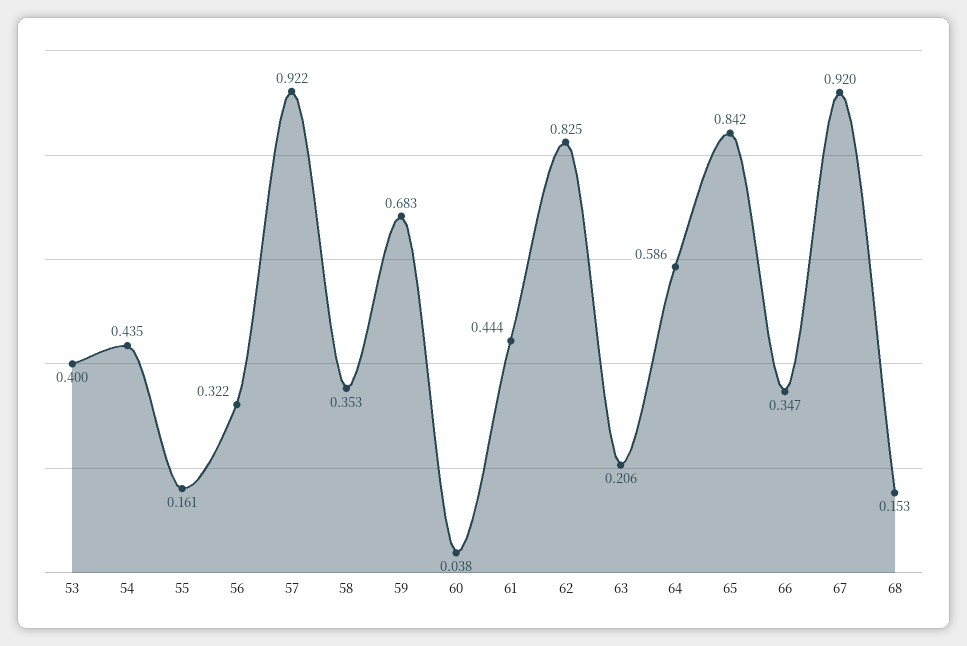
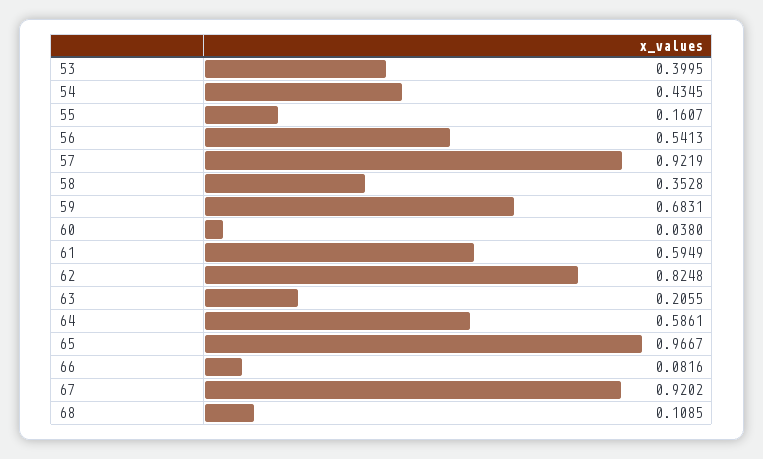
  {
    "53": 0.3995,
    "54": 0.4345,
    "55": 0.1607,
-   "56": 0.322,
+   "56": 0.5413,
    "57": 0.9219,
    "58": 0.3528,
    "59": 0.6831,
    "60": 0.038,
-   "61": 0.444,
+   "61": 0.5949,
    "62": 0.8248,
    "63": 0.2055,
    "64": 0.5861,
-   "65": 0.842,
+   "65": 0.9667,
-   "66": 0.347,
+   "66": 0.0816,
    "67": 0.9202,
-   "68": 0.153
+   "68": 0.1085
  }

